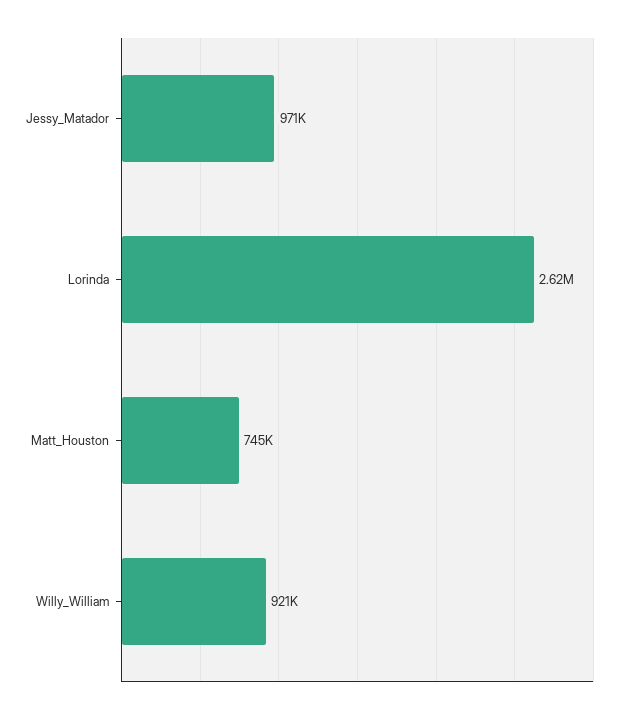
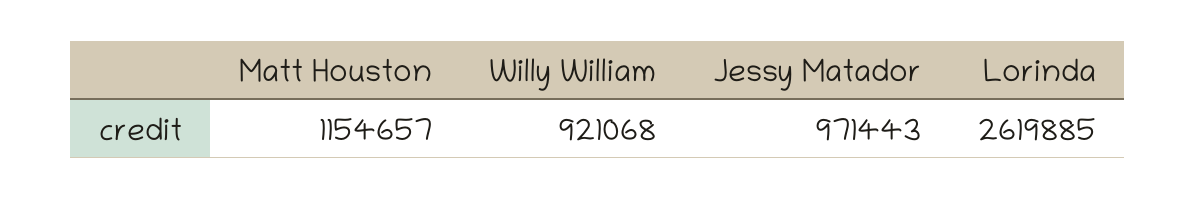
  {
    "Jessy_Matador": 971443,
    "Lorinda": 2619885,
-   "Matt_Houston": 745000,
+   "Matt_Houston": 1154657,
    "Willy_William": 921068
  }

